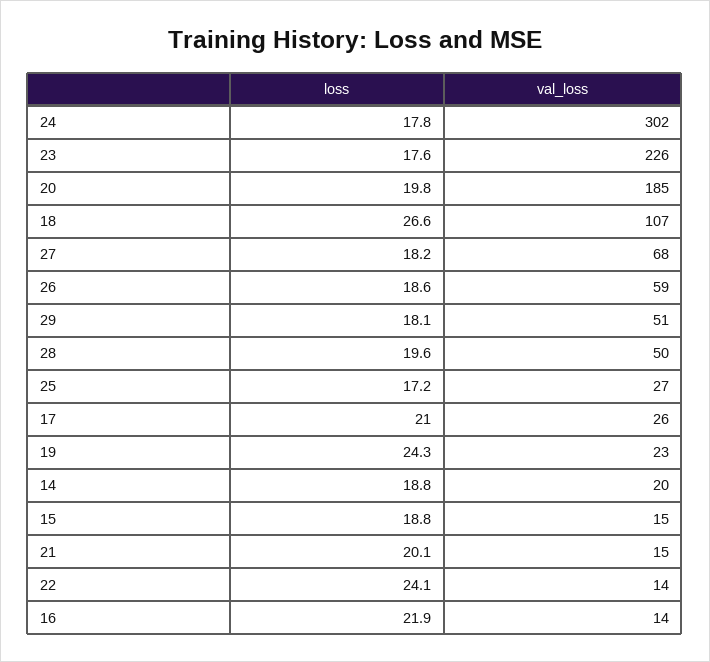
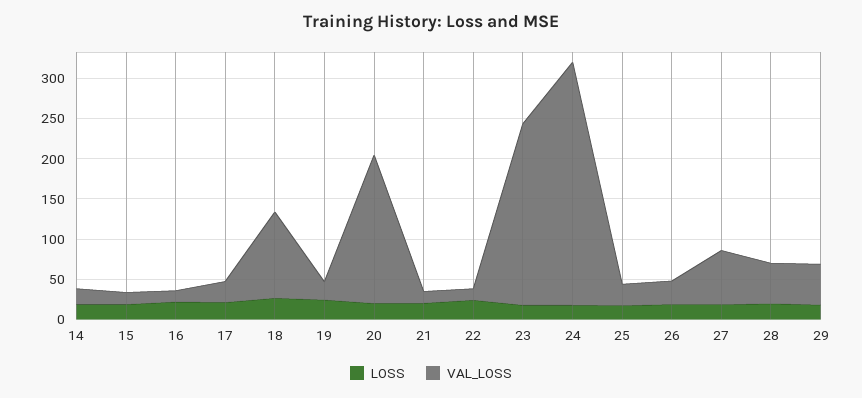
  {
    "loss": {
      "24": 17.8,
      "23": 17.6,
      "20": 19.8,
      "18": 26.6,
      "27": 18.2,
      "26": 18.6,
      "29": 18.1,
      "28": 19.6,
      "25": 17.2,
      "17": 21,
      "19": 24.3,
      "14": 18.8,
      "15": 18.8,
      "21": 20.1,
      "22": 24.1,
      "16": 21.9
    },
    "val_loss": {
      "24": 302,
      "23": 226,
      "20": 185,
      "18": 107,
      "27": 68,
-     "26": 59,
+     "26": 30,
      "29": 51,
      "28": 50,
      "25": 27,
      "17": 26,
      "19": 23,
      "14": 20,
      "15": 15,
      "21": 15,
      "22": 14,
      "16": 14
    }
  }

